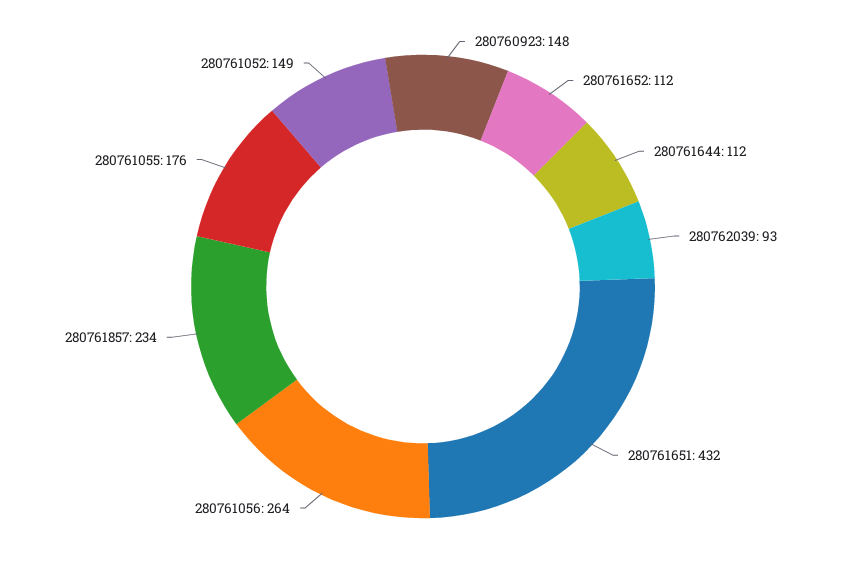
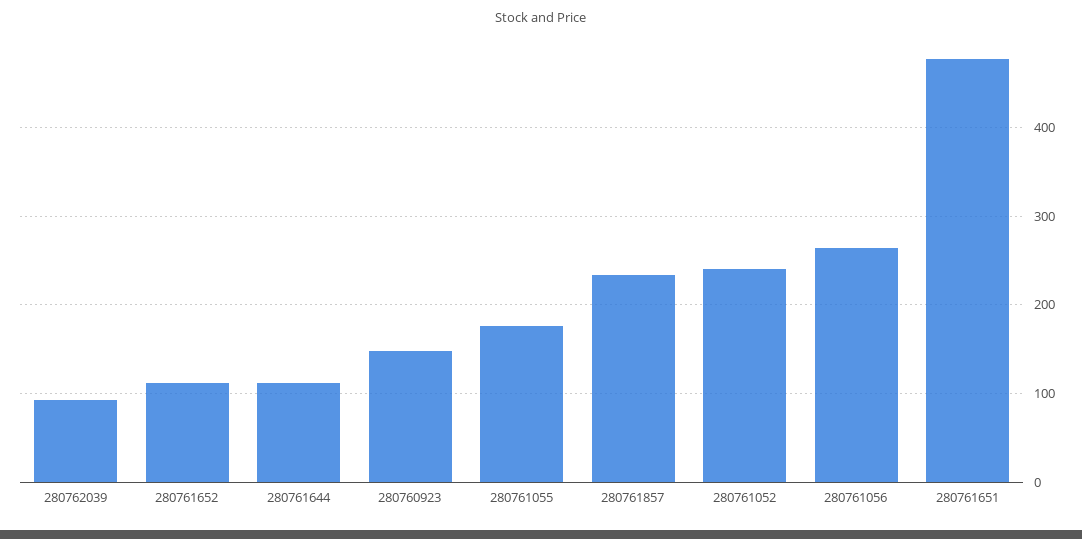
  {
    "280760923": 148,
    "280761652": 112,
    "280761644": 112,
    "280762039": 93,
-   "280761651": 432,
+   "280761651": 480,
    "280761056": 264,
    "280761857": 234,
    "280761055": 176,
-   "280761052": 149
+   "280761052": 240
  }

